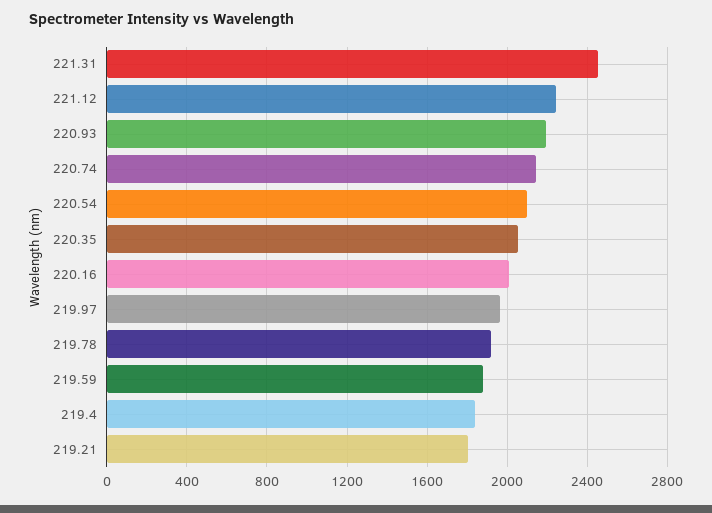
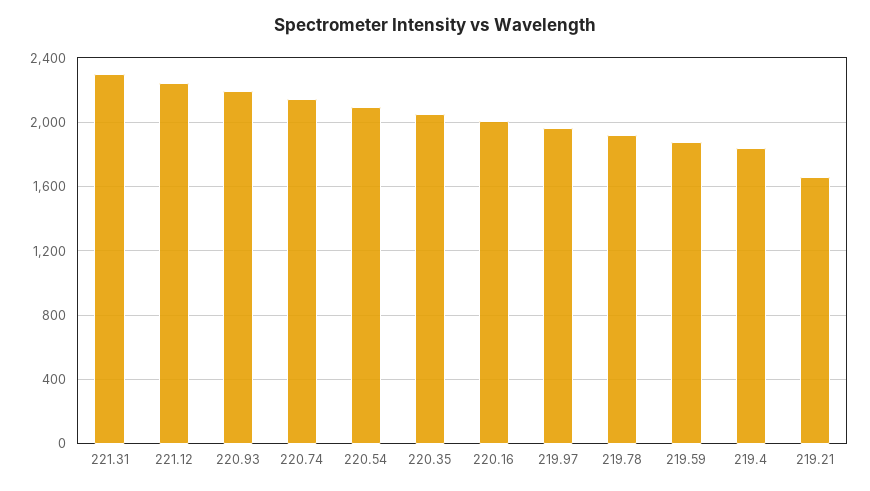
  {
-   "221.31": 2450,
+   "221.31": 2300,
    "221.12": 2250,
    "220.93": 2200,
    "220.74": 2150,
    "220.54": 2100,
    "220.35": 2050,
    "220.16": 2000,
    "219.97": 1950,
    "219.78": 1900,
    "219.59": 1900,
    "219.4": 1850,
-   "219.21": 1800
+   "219.21": 1650
  }

